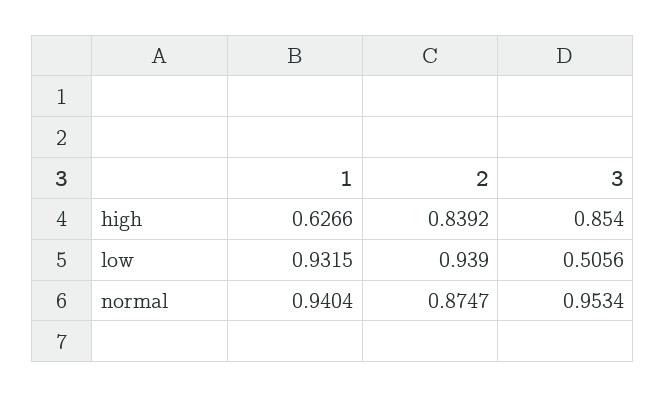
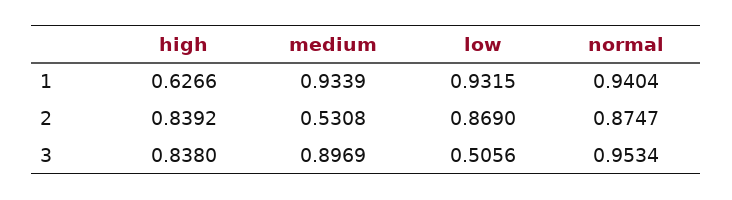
  {
    "1": {
      "high": 0.6266,
      "low": 0.9315,
-     "normal": 0.9404
+     "normal": 0.9404,
+     "medium": 0.9339
    },
    "2": {
      "high": 0.8392,
-     "low": 0.939,
+     "low": 0.869,
-     "normal": 0.8747
+     "normal": 0.8747,
+     "medium": 0.5308
    },
    "3": {
-     "high": 0.854,
+     "high": 0.838,
      "low": 0.5056,
-     "normal": 0.9534
+     "normal": 0.9534,
+     "medium": 0.8969
    }
  }

